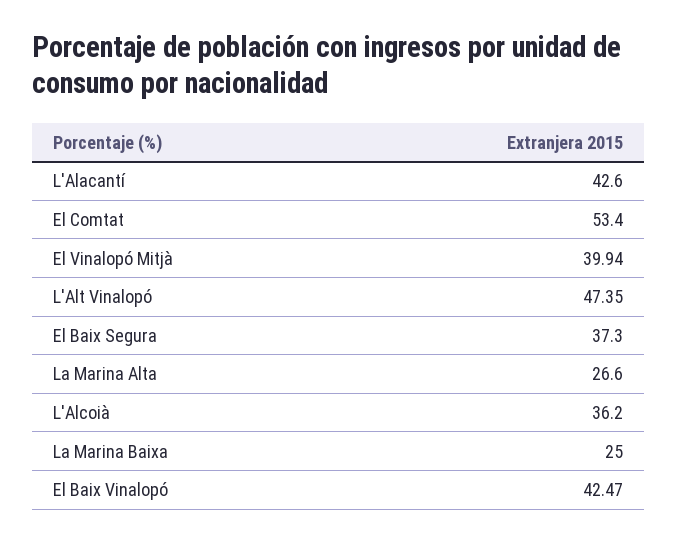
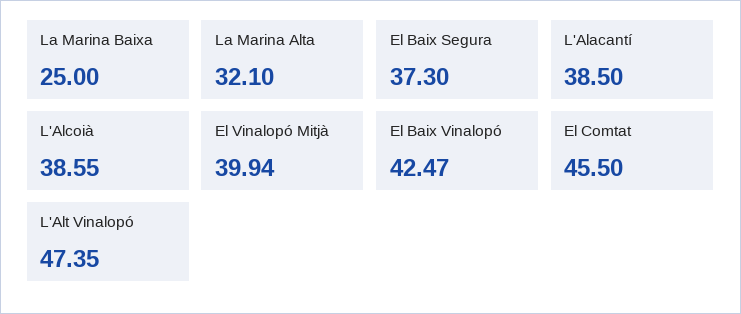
  {
-   "L'Alacantí": 42.6,
+   "L'Alacantí": 38.5,
-   "El Comtat": 53.4,
+   "El Comtat": 45.5,
    "El Vinalopó Mitjà": 39.94,
    "L'Alt Vinalopó": 47.35,
    "El Baix Segura": 37.3,
-   "La Marina Alta": 26.6,
+   "La Marina Alta": 32.1,
-   "L'Alcoià": 36.2,
+   "L'Alcoià": 38.55,
    "La Marina Baixa": 25,
    "El Baix Vinalopó": 42.47
  }

